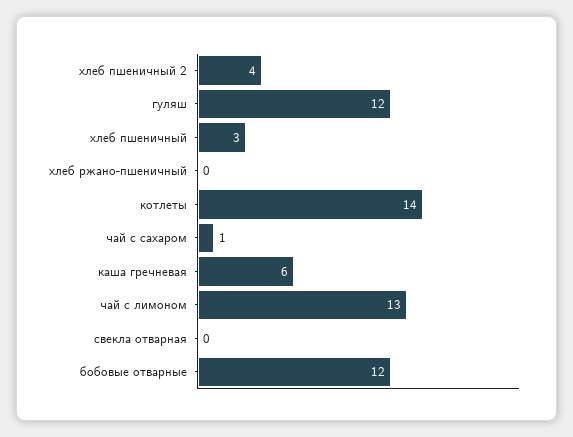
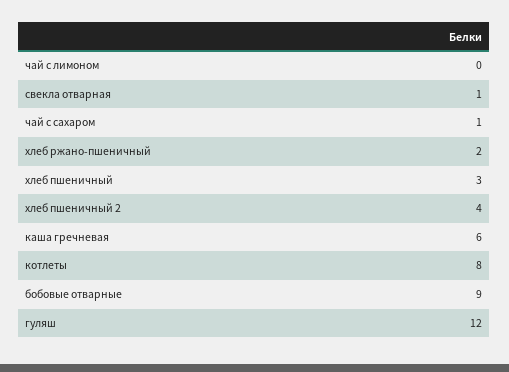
  {
    "хлеб пшеничный 2": 4,
    "гуляш": 12,
    "хлеб пшеничный": 3,
-   "хлеб ржано-пшеничный": 0,
+   "хлеб ржано-пшеничный": 2,
-   "котлеты": 14,
+   "котлеты": 8,
    "чай с сахаром": 1,
    "каша гречневая": 6,
-   "чай с лимоном": 13,
+   "чай с лимоном": 0,
-   "свекла отварная": 0,
+   "свекла отварная": 1,
-   "бобовые отварные": 12
+   "бобовые отварные": 9
  }

